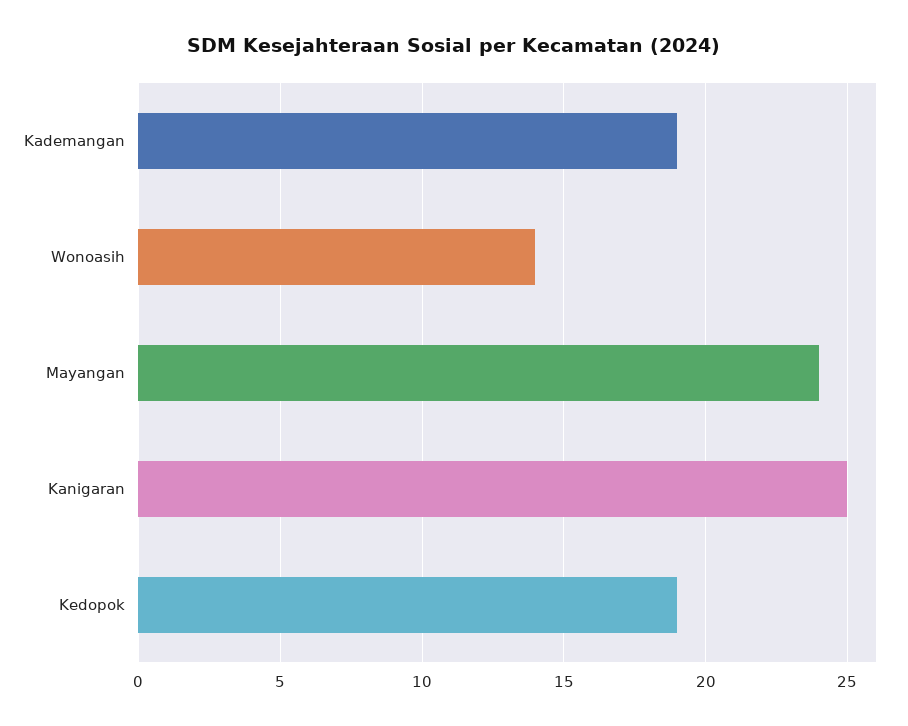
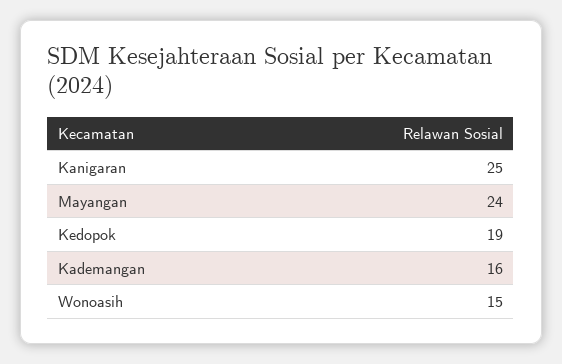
  {
-   "Kademangan": 19,
+   "Kademangan": 16,
-   "Wonoasih": 14,
+   "Wonoasih": 15,
    "Mayangan": 24,
    "Kanigaran": 25,
    "Kedopok": 19
  }

